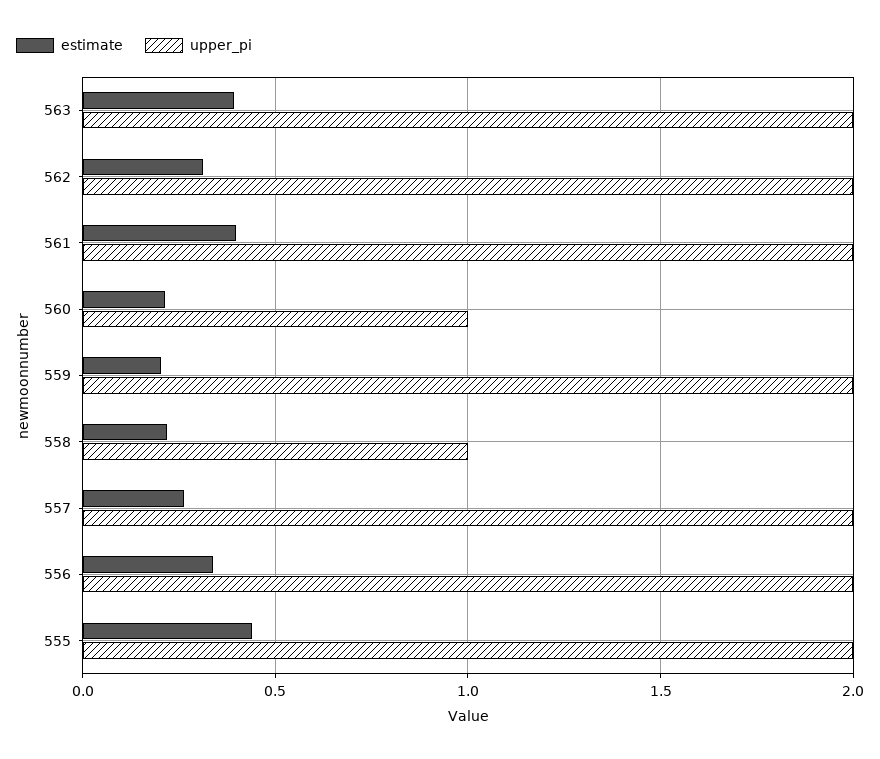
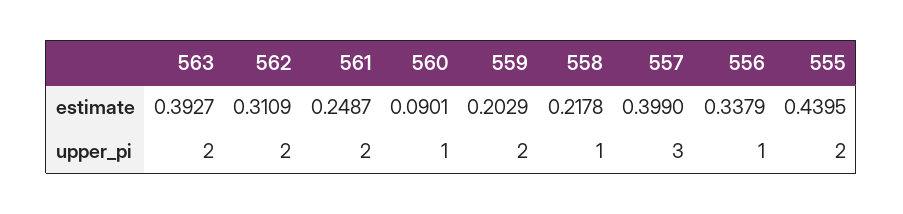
  {
    "estimate": {
      "563": 0.3927,
      "562": 0.3109,
-     "561": 0.4,
+     "561": 0.2487,
-     "560": 0.2,
+     "560": 0.0901,
      "559": 0.2029,
      "558": 0.2178,
-     "557": 0.25,
+     "557": 0.399,
      "556": 0.3379,
      "555": 0.4395
    },
    "upper_pi": {
      "563": 2,
      "562": 2,
      "561": 2,
      "560": 1,
      "559": 2,
      "558": 1,
-     "557": 2,
+     "557": 3,
-     "556": 2,
+     "556": 1,
      "555": 2
    }
  }

